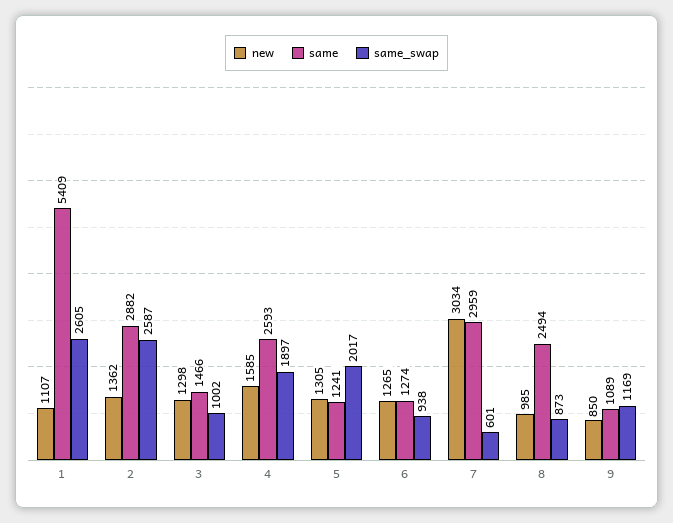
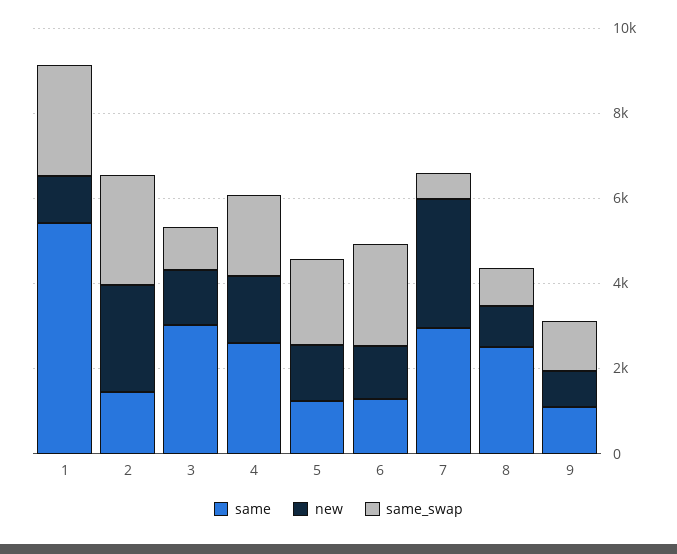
  {
    "new": {
      "1": 1107,
-     "2": 1362,
+     "2": 2500,
      "3": 1298,
      "4": 1585,
      "5": 1305,
      "6": 1265,
      "7": 3034,
      "8": 985,
      "9": 850
    },
    "same": {
      "1": 5409,
-     "2": 2882,
+     "2": 1500,
-     "3": 1466,
+     "3": 3000,
      "4": 2593,
      "5": 1241,
      "6": 1274,
      "7": 2959,
      "8": 2494,
      "9": 1089
    },
    "same_swap": {
      "1": 2605,
      "2": 2587,
      "3": 1002,
      "4": 1897,
      "5": 2017,
-     "6": 938,
+     "6": 2500,
      "7": 601,
      "8": 873,
      "9": 1169
    }
  }

